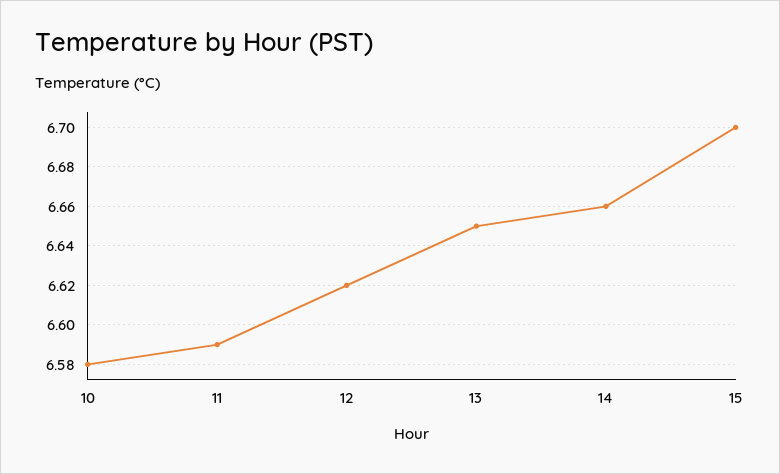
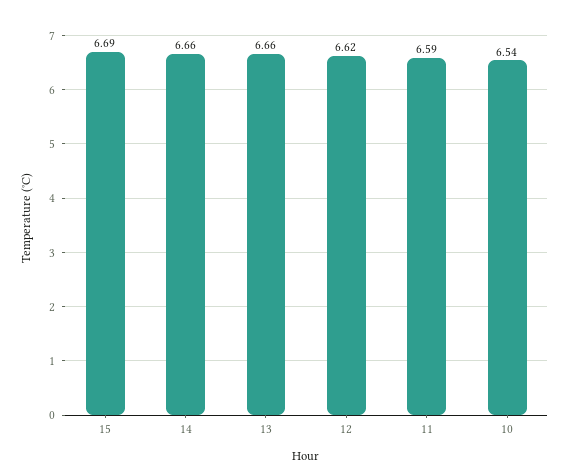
  {
-   "10": 6.58,
+   "10": 6.54,
    "11": 6.59,
    "12": 6.62,
-   "13": 6.65,
+   "13": 6.66,
    "14": 6.66,
-   "15": 6.7
+   "15": 6.69
  }

